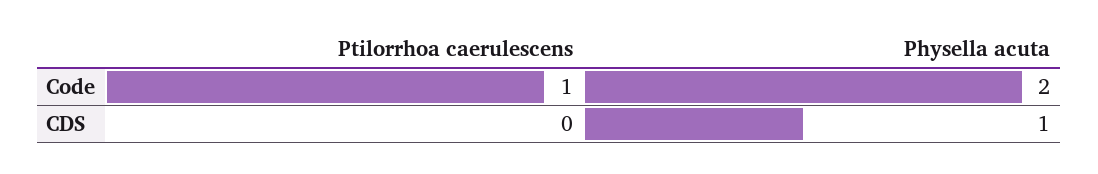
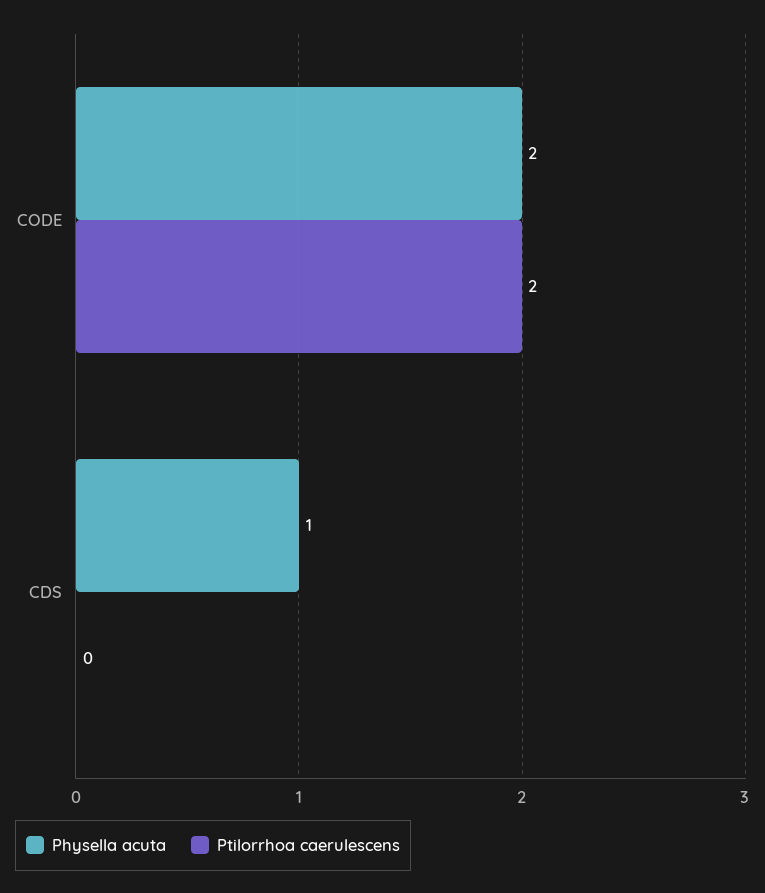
  {
    "Ptilorrhoa caerulescens": {
-     "Code": 1,
+     "Code": 2,
      "CDS": 0
    },
    "Physella acuta": {
      "Code": 2,
      "CDS": 1
    }
  }

